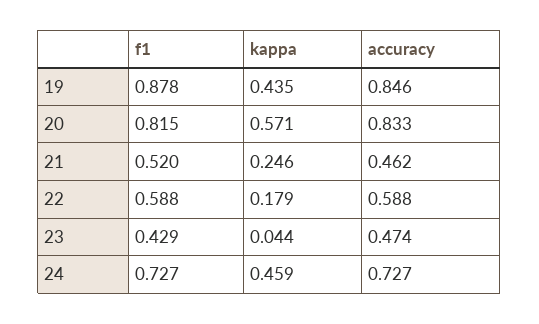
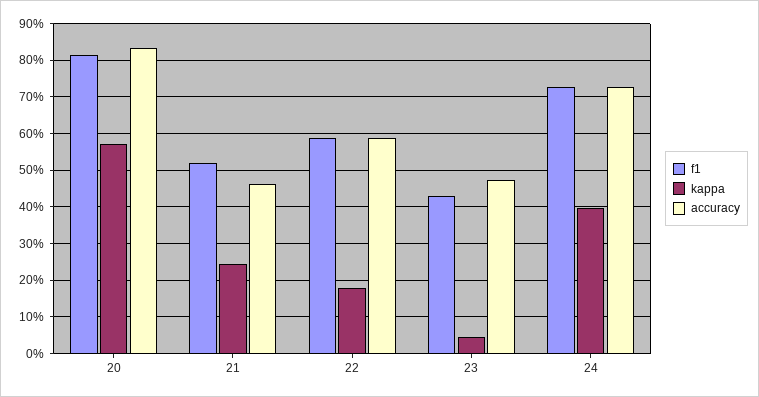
  {
    "f1": {
-     "19": 0.878,
      "20": 0.815,
      "21": 0.52,
      "22": 0.588,
      "23": 0.429,
      "24": 0.727
    },
    "kappa": {
-     "19": 0.435,
      "20": 0.571,
      "21": 0.246,
      "22": 0.179,
      "23": 0.044,
-     "24": 0.459
+     "24": 0.4
    },
    "accuracy": {
-     "19": 0.846,
      "20": 0.833,
      "21": 0.462,
      "22": 0.588,
      "23": 0.474,
      "24": 0.727
    }
  }

